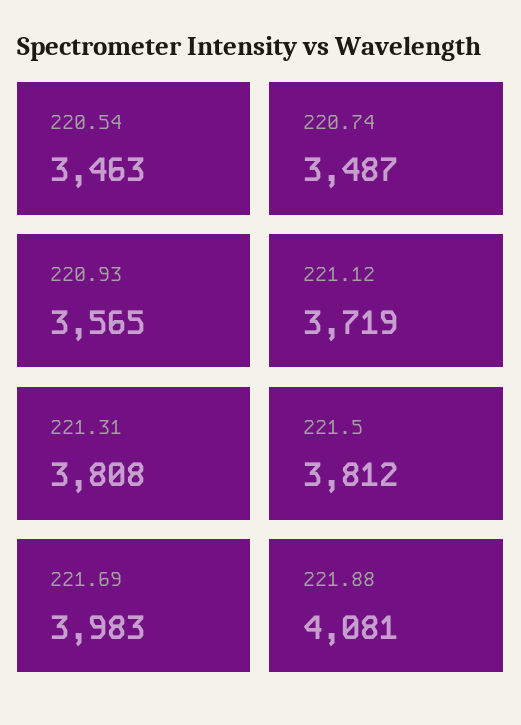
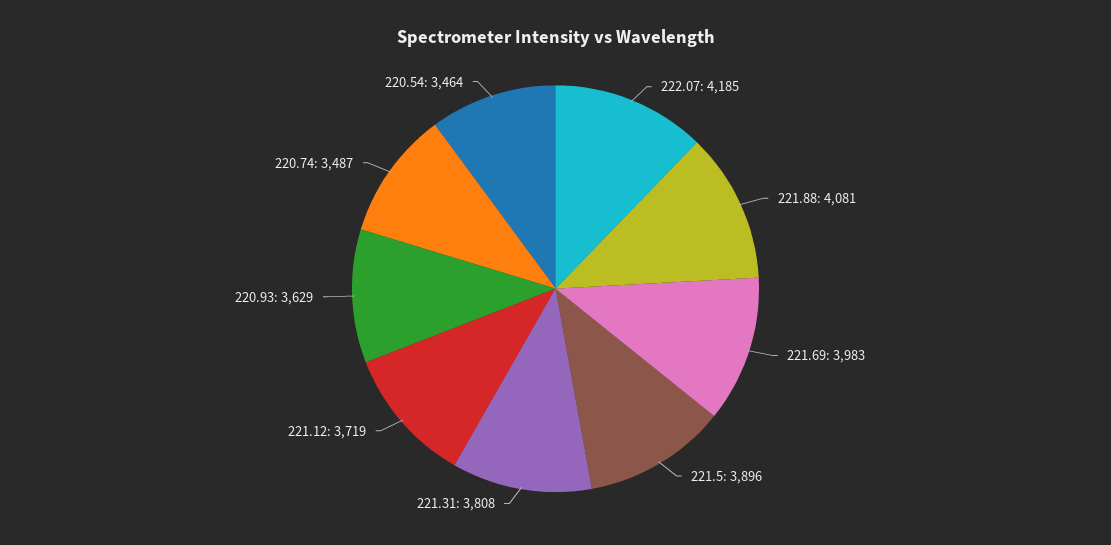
  {
-   "220.54": 3463,
+   "220.54": 3464,
    "220.74": 3487,
-   "220.93": 3565,
+   "220.93": 3629,
    "221.12": 3719,
    "221.31": 3808,
-   "221.5": 3812,
+   "221.5": 3896,
    "221.69": 3983,
-   "221.88": 4081
+   "221.88": 4081,
+   "222.07": 4185
  }

